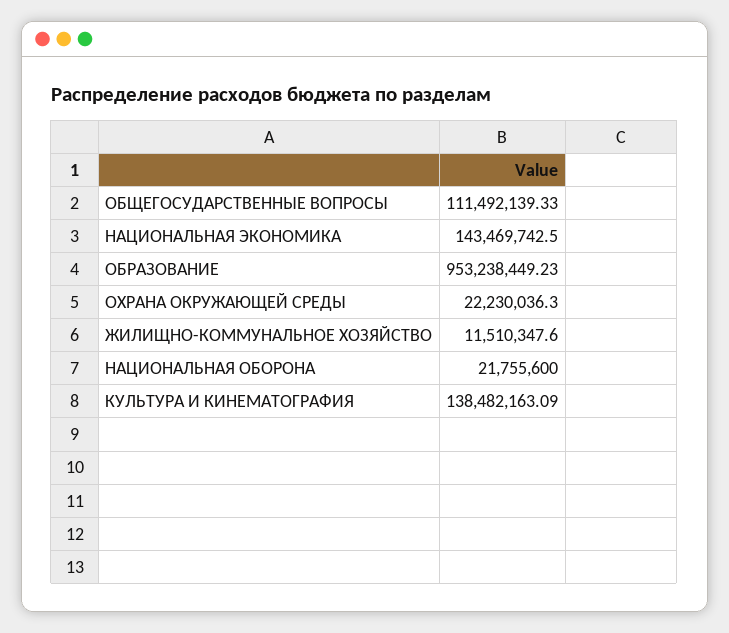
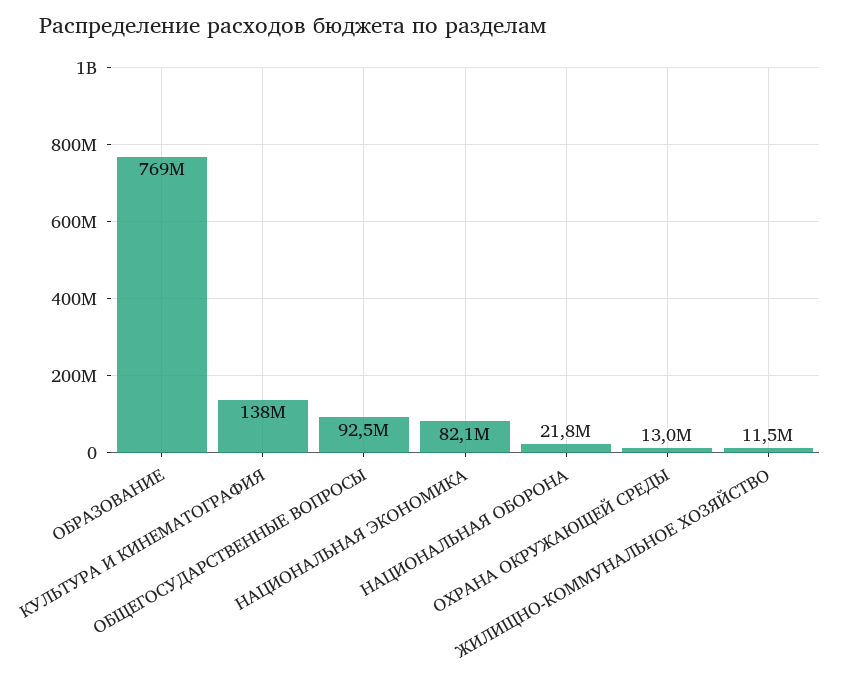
  {
-   "ОБЩЕГОСУДАРСТВЕННЫЕ ВОПРОСЫ": 111492139.33,
+   "ОБЩЕГОСУДАРСТВЕННЫЕ ВОПРОСЫ": 92500000,
-   "НАЦИОНАЛЬНАЯ ЭКОНОМИКА": 143469742.5,
+   "НАЦИОНАЛЬНАЯ ЭКОНОМИКА": 82100000,
-   "ОБРАЗОВАНИЕ": 953238449.23,
+   "ОБРАЗОВАНИЕ": 769000000,
-   "ОХРАНА ОКРУЖАЮЩЕЙ СРЕДЫ": 22230036.3,
+   "ОХРАНА ОКРУЖАЮЩЕЙ СРЕДЫ": 13000000,
    "ЖИЛИЩНО-КОММУНАЛЬНОЕ ХОЗЯЙСТВО": 11510347.6,
    "НАЦИОНАЛЬНАЯ ОБОРОНА": 21755600,
    "КУЛЬТУРА И КИНЕМАТОГРАФИЯ": 138482163.09
  }

